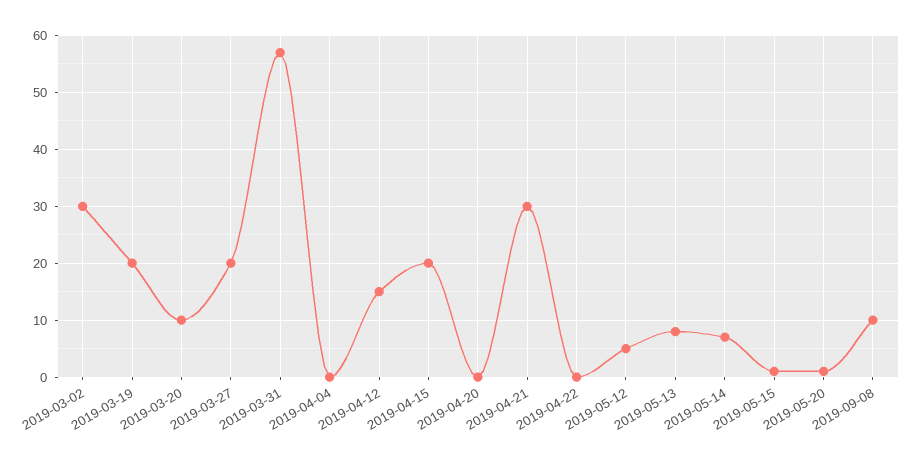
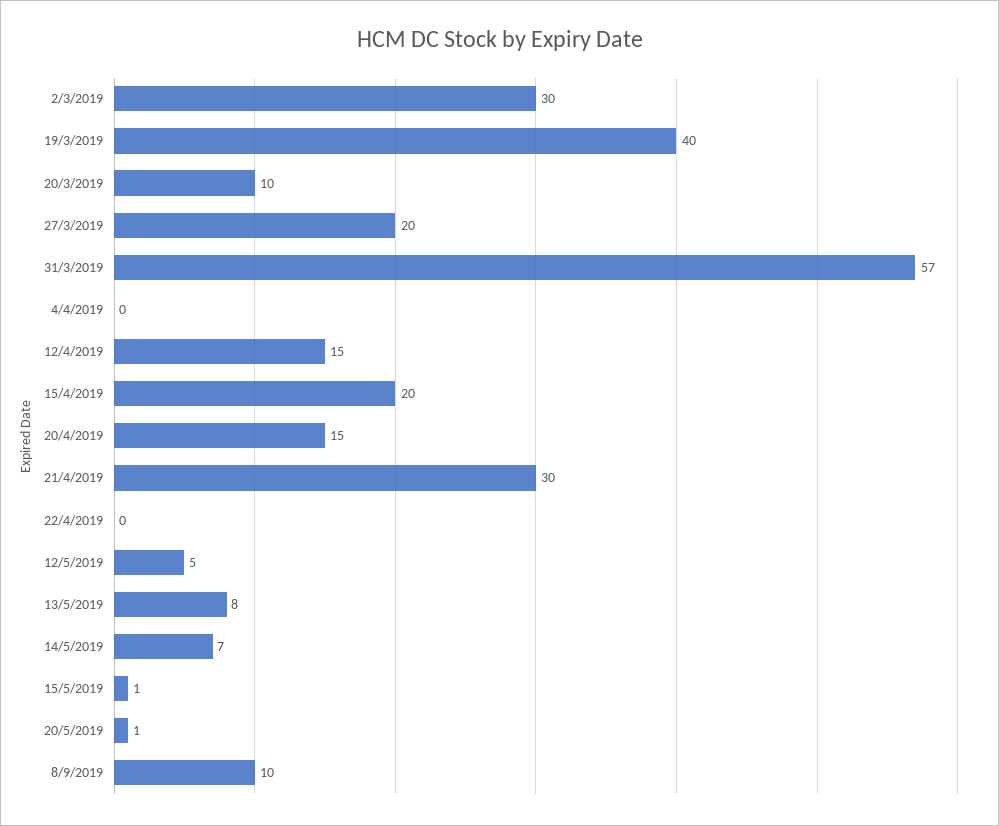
  {
    "2019-03-02": 30,
-   "2019-03-19": 20,
+   "2019-03-19": 40,
    "2019-03-20": 10,
    "2019-03-27": 20,
    "2019-03-31": 57,
    "2019-04-04": 0,
    "2019-04-12": 15,
    "2019-04-15": 20,
-   "2019-04-20": 0,
+   "2019-04-20": 15,
    "2019-04-21": 30,
    "2019-04-22": 0,
    "2019-05-12": 5,
    "2019-05-13": 8,
    "2019-05-14": 7,
    "2019-05-15": 1,
    "2019-05-20": 1,
    "2019-09-08": 10
  }

